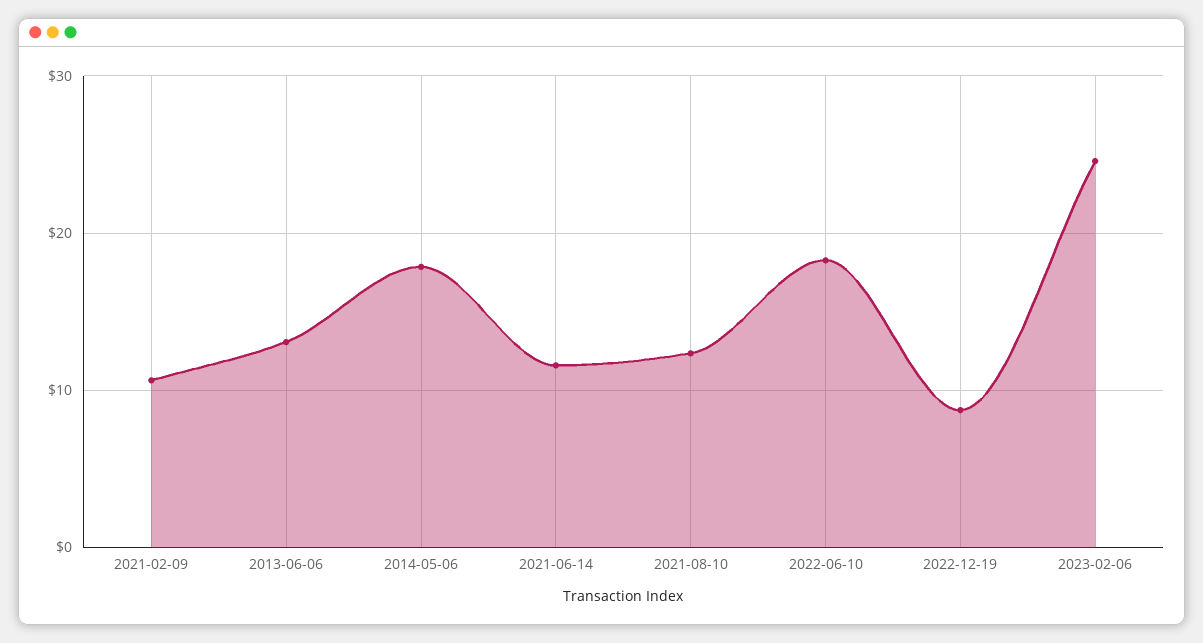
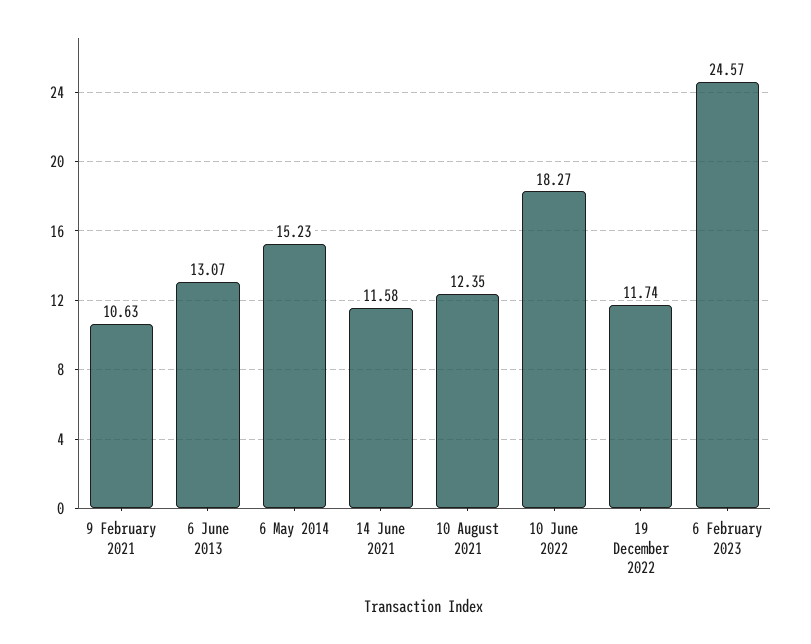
  {
    "2021-02-09": 10.63,
    "2013-06-06": 13.07,
-   "2014-05-06": 18,
+   "2014-05-06": 15.23,
    "2021-06-14": 11.58,
    "2021-08-10": 12.35,
    "2022-06-10": 18.27,
-   "2022-12-19": 9,
+   "2022-12-19": 11.74,
    "2023-02-06": 24.57
  }

